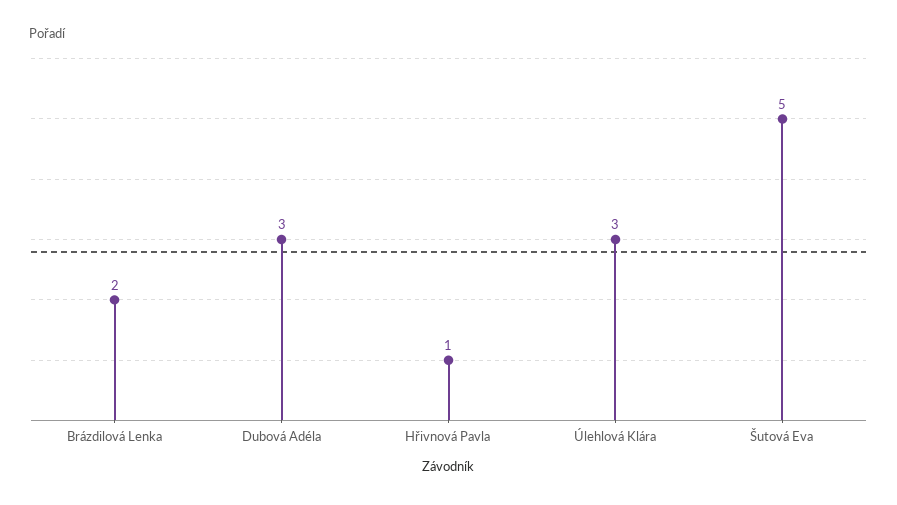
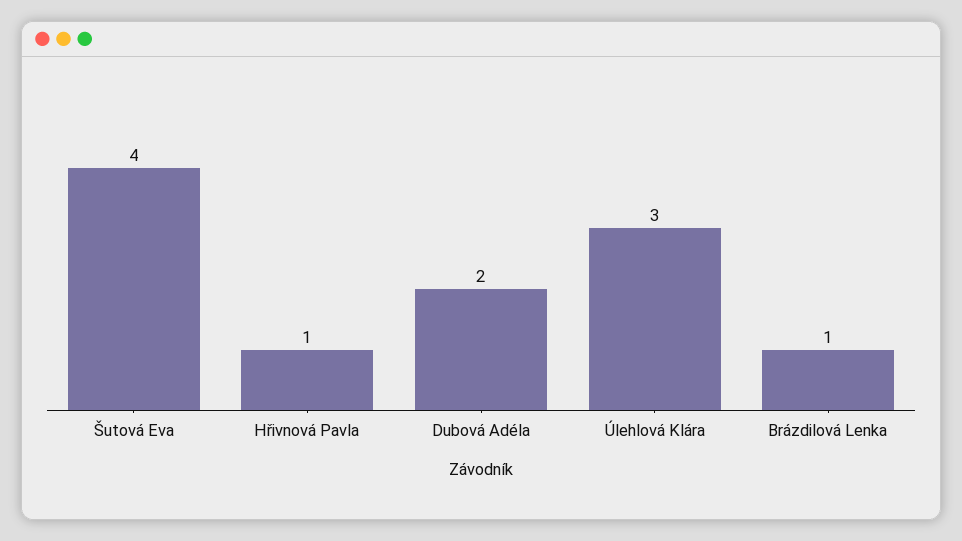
  {
-   "Brázdilová Lenka": 2,
+   "Brázdilová Lenka": 1,
-   "Dubová Adéla": 3,
+   "Dubová Adéla": 2,
    "Hřivnová Pavla": 1,
    "Úlehlová Klára": 3,
-   "Šutová Eva": 5
+   "Šutová Eva": 4
  }

